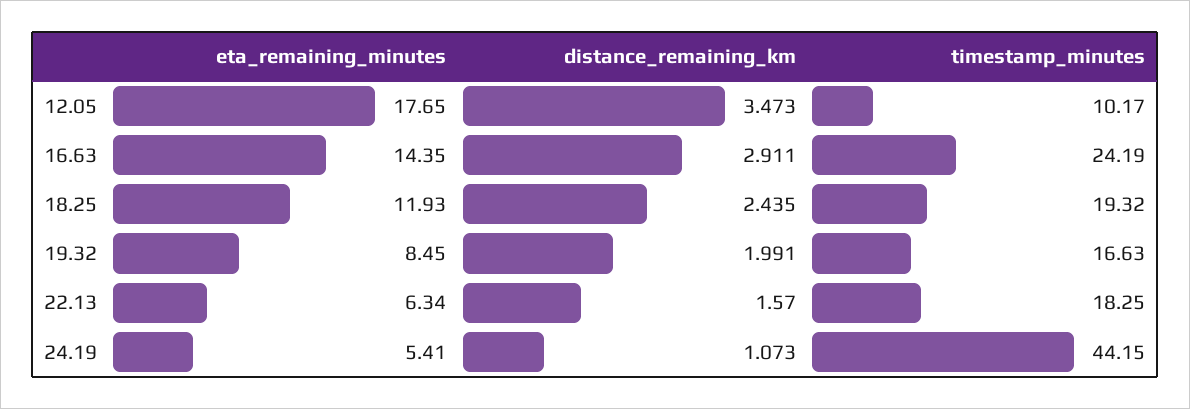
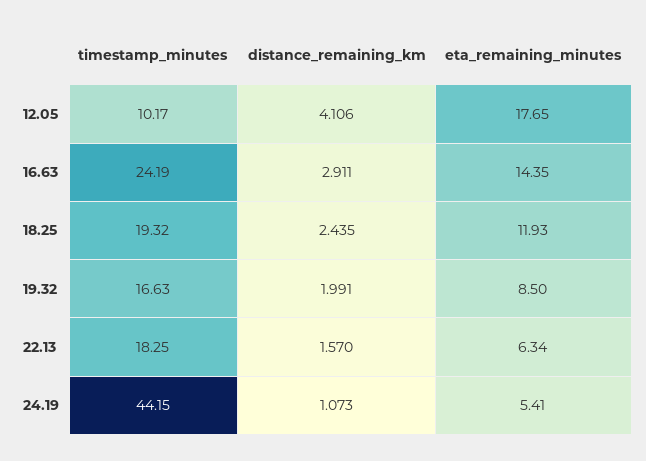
  {
    "eta_remaining_minutes": {
      "12.05": 17.65,
      "16.63": 14.35,
      "18.25": 11.93,
-     "19.32": 8.45,
+     "19.32": 8.5,
      "22.13": 6.34,
      "24.19": 5.41
    },
    "distance_remaining_km": {
-     "12.05": 3.473,
+     "12.05": 4.106,
      "16.63": 2.911,
      "18.25": 2.435,
      "19.32": 1.991,
      "22.13": 1.57,
      "24.19": 1.073
    },
    "timestamp_minutes": {
      "12.05": 10.17,
      "16.63": 24.19,
      "18.25": 19.32,
      "19.32": 16.63,
      "22.13": 18.25,
      "24.19": 44.15
    }
  }

